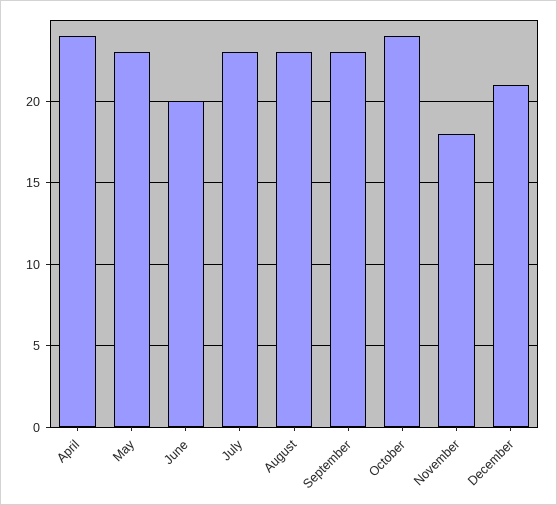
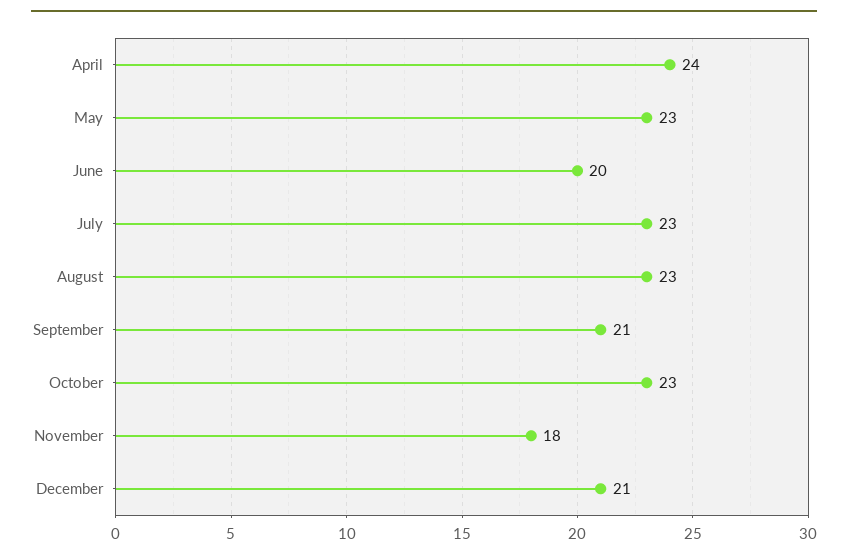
  {
    "April": 24,
    "May": 23,
    "June": 20,
    "July": 23,
    "August": 23,
-   "September": 23,
+   "September": 21,
-   "October": 24,
+   "October": 23,
    "November": 18,
    "December": 21
  }

